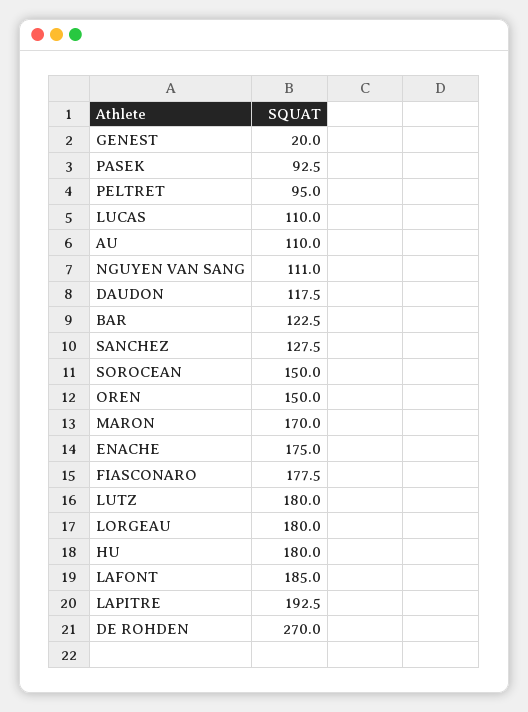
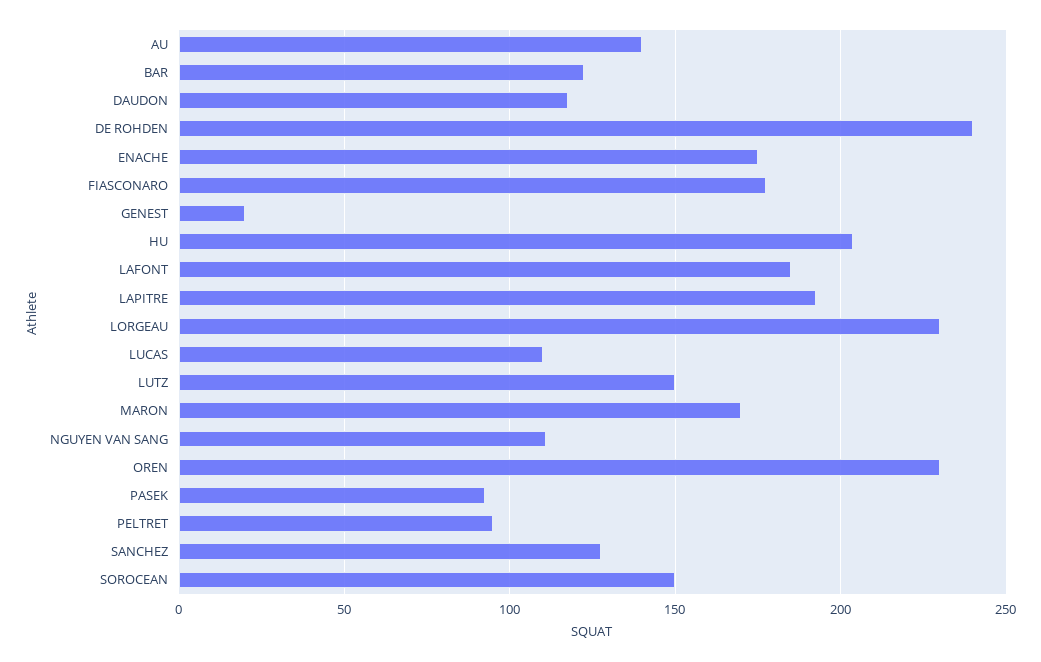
  {
    "GENEST": 20,
    "PASEK": 92.5,
    "PELTRET": 95,
    "LUCAS": 110,
-   "AU": 110,
+   "AU": 140,
    "NGUYEN VAN SANG": 111,
    "DAUDON": 117.5,
    "BAR": 122.5,
    "SANCHEZ": 127.5,
    "SOROCEAN": 150,
-   "OREN": 150,
+   "OREN": 230,
    "MARON": 170,
    "ENACHE": 175,
    "FIASCONARO": 177.5,
-   "LUTZ": 180,
+   "LUTZ": 150,
-   "LORGEAU": 180,
+   "LORGEAU": 230,
-   "HU": 180,
+   "HU": 205,
    "LAFONT": 185,
    "LAPITRE": 192.5,
-   "DE ROHDEN": 270
+   "DE ROHDEN": 240
  }

